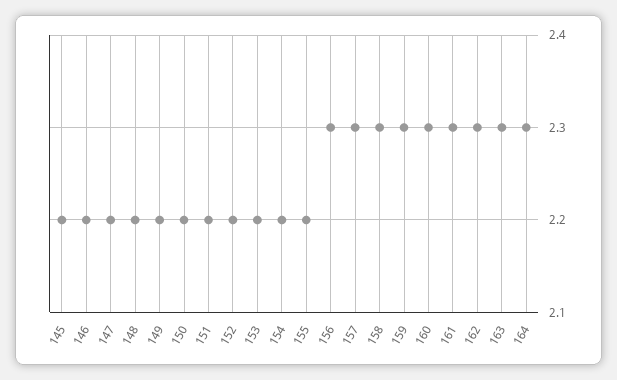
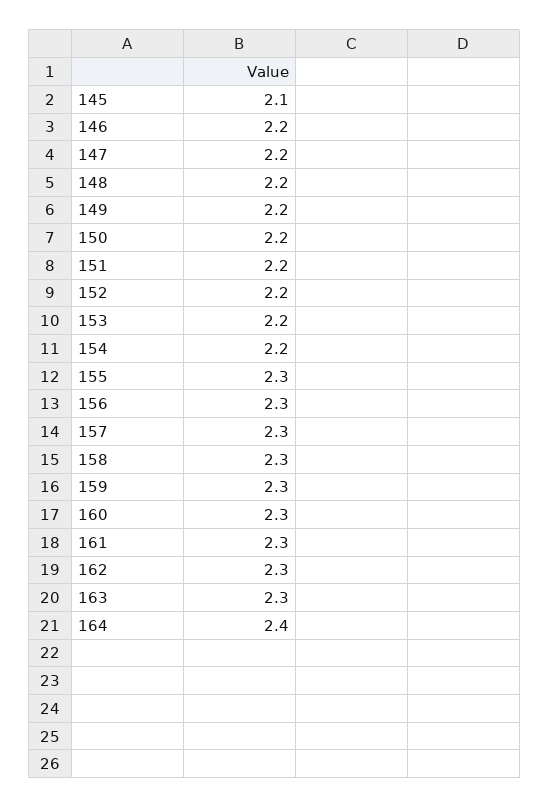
  {
-   "145": 2.2,
+   "145": 2.1,
    "146": 2.2,
    "147": 2.2,
    "148": 2.2,
    "149": 2.2,
    "150": 2.2,
    "151": 2.2,
    "152": 2.2,
    "153": 2.2,
    "154": 2.2,
-   "155": 2.2,
+   "155": 2.3,
    "156": 2.3,
    "157": 2.3,
    "158": 2.3,
    "159": 2.3,
    "160": 2.3,
    "161": 2.3,
    "162": 2.3,
    "163": 2.3,
-   "164": 2.3
+   "164": 2.4
  }

